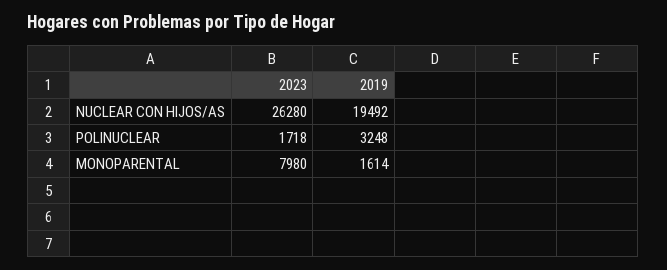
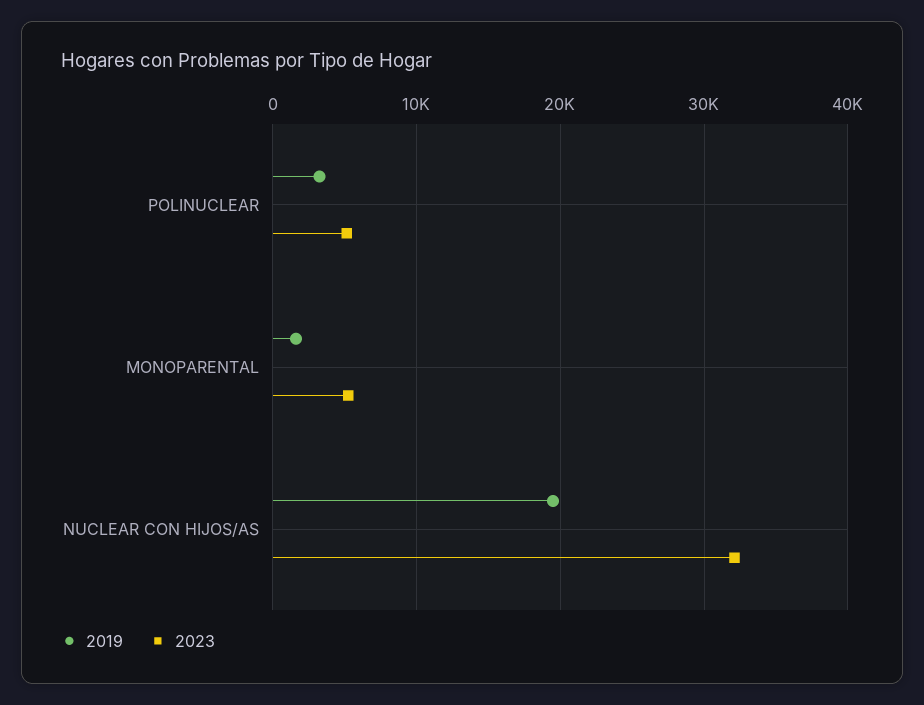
  {
    "2023": {
-     "NUCLEAR CON HIJOS/AS": 26280,
+     "NUCLEAR CON HIJOS/AS": 32000,
-     "POLINUCLEAR": 1718,
+     "POLINUCLEAR": 5000,
-     "MONOPARENTAL": 7980
+     "MONOPARENTAL": 5000
    },
    "2019": {
      "NUCLEAR CON HIJOS/AS": 19492,
      "POLINUCLEAR": 3248,
      "MONOPARENTAL": 1614
    }
  }

